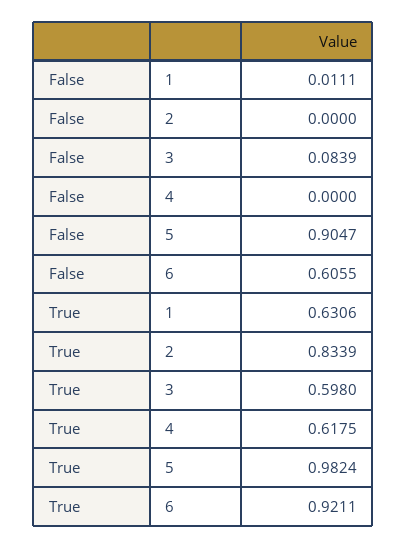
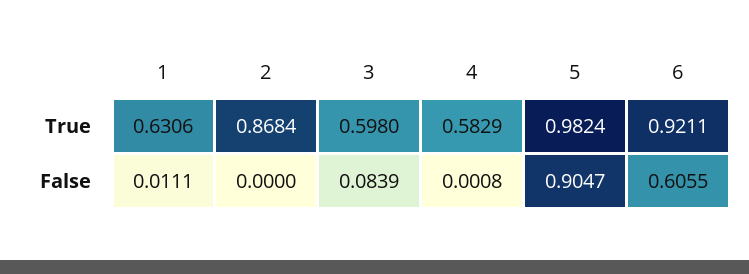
  {
    "False": {
      "1": 0.0111,
      "2": 0,
      "3": 0.0839,
-     "4": 0,
+     "4": 0.0008,
      "5": 0.9047,
      "6": 0.6055
    },
    "True": {
      "1": 0.6306,
-     "2": 0.8339,
+     "2": 0.8684,
      "3": 0.598,
-     "4": 0.6175,
+     "4": 0.5829,
      "5": 0.9824,
      "6": 0.9211
    }
  }

